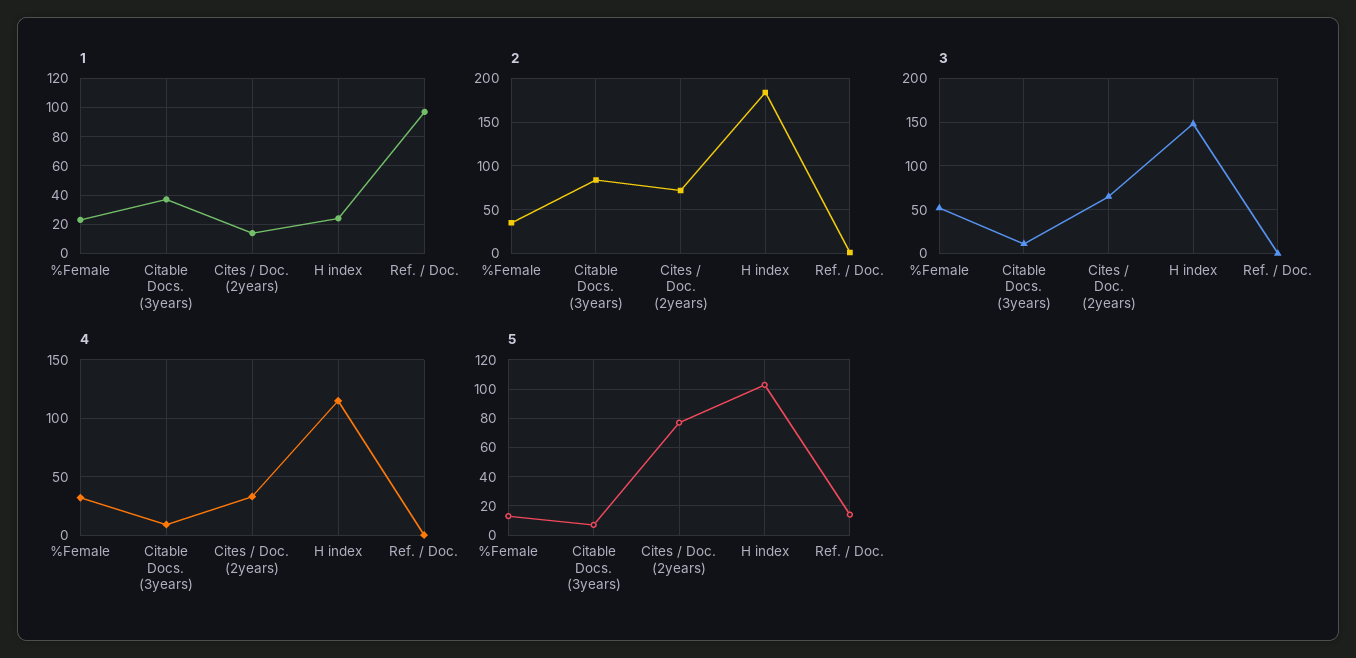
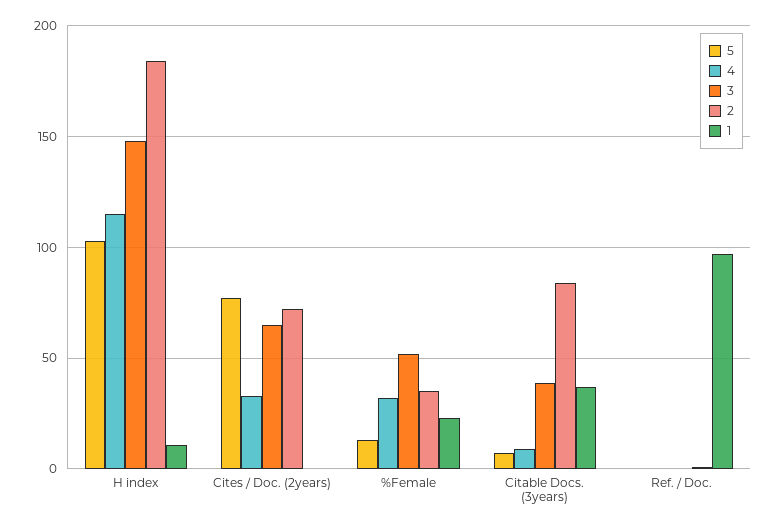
  {
    "1": {
      "%Female": 25,
      "Citable Docs. (3years)": 35,
-     "Cites / Doc. (2years)": 15,
+     "Cites / Doc. (2years)": 0,
-     "H index": 25,
+     "H index": 10,
      "Ref. / Doc.": 95
    },
    "2": {
      "%Female": 35,
      "Citable Docs. (3years)": 85,
      "Cites / Doc. (2years)": 70,
      "H index": 185,
      "Ref. / Doc.": 0
    },
    "3": {
      "%Female": 50,
-     "Citable Docs. (3years)": 10,
+     "Citable Docs. (3years)": 40,
      "Cites / Doc. (2years)": 65,
      "H index": 150,
      "Ref. / Doc.": 0
    },
    "4": {
      "%Female": 30,
      "Citable Docs. (3years)": 10,
      "Cites / Doc. (2years)": 35,
      "H index": 115,
      "Ref. / Doc.": 0
    },
    "5": {
      "%Female": 15,
      "Citable Docs. (3years)": 5,
      "Cites / Doc. (2years)": 75,
      "H index": 105,
-     "Ref. / Doc.": 15
+     "Ref. / Doc.": 0
    }
  }

